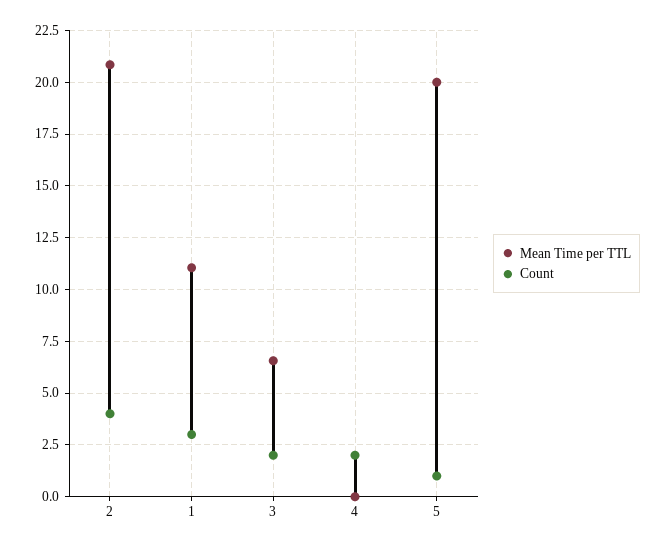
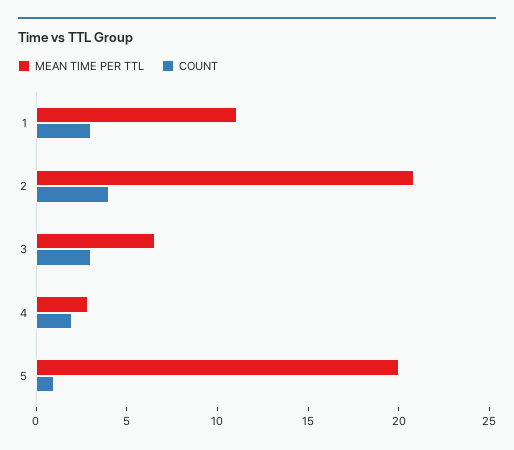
  {
    "Mean Time per TTL": {
      "2": 21,
      "1": 11,
      "3": 6.5,
-     "4": 0,
+     "4": 3,
      "5": 20
    },
    "Count": {
      "2": 4,
      "1": 3,
-     "3": 2,
+     "3": 3,
      "4": 2,
      "5": 1
    }
  }

